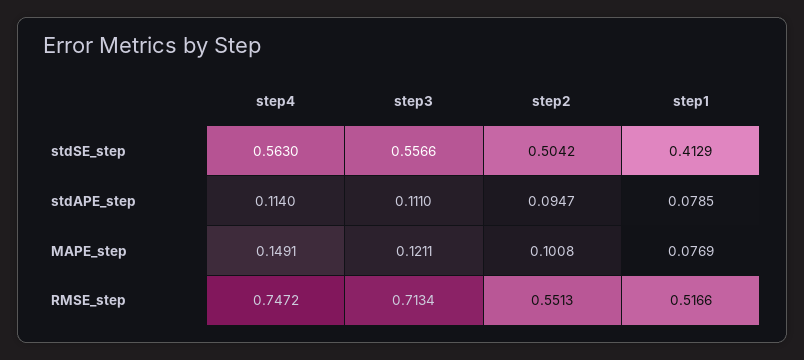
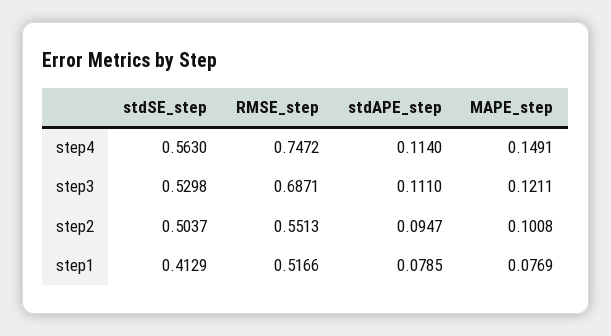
  {
    "step4": {
      "stdSE_step": 0.563,
      "stdAPE_step": 0.114,
      "MAPE_step": 0.1491,
      "RMSE_step": 0.7472
    },
    "step3": {
-     "stdSE_step": 0.5566,
+     "stdSE_step": 0.5298,
      "stdAPE_step": 0.111,
      "MAPE_step": 0.1211,
-     "RMSE_step": 0.7134
+     "RMSE_step": 0.6871
    },
    "step2": {
-     "stdSE_step": 0.5042,
+     "stdSE_step": 0.5037,
      "stdAPE_step": 0.0947,
      "MAPE_step": 0.1008,
      "RMSE_step": 0.5513
    },
    "step1": {
      "stdSE_step": 0.4129,
      "stdAPE_step": 0.0785,
      "MAPE_step": 0.0769,
      "RMSE_step": 0.5166
    }
  }

